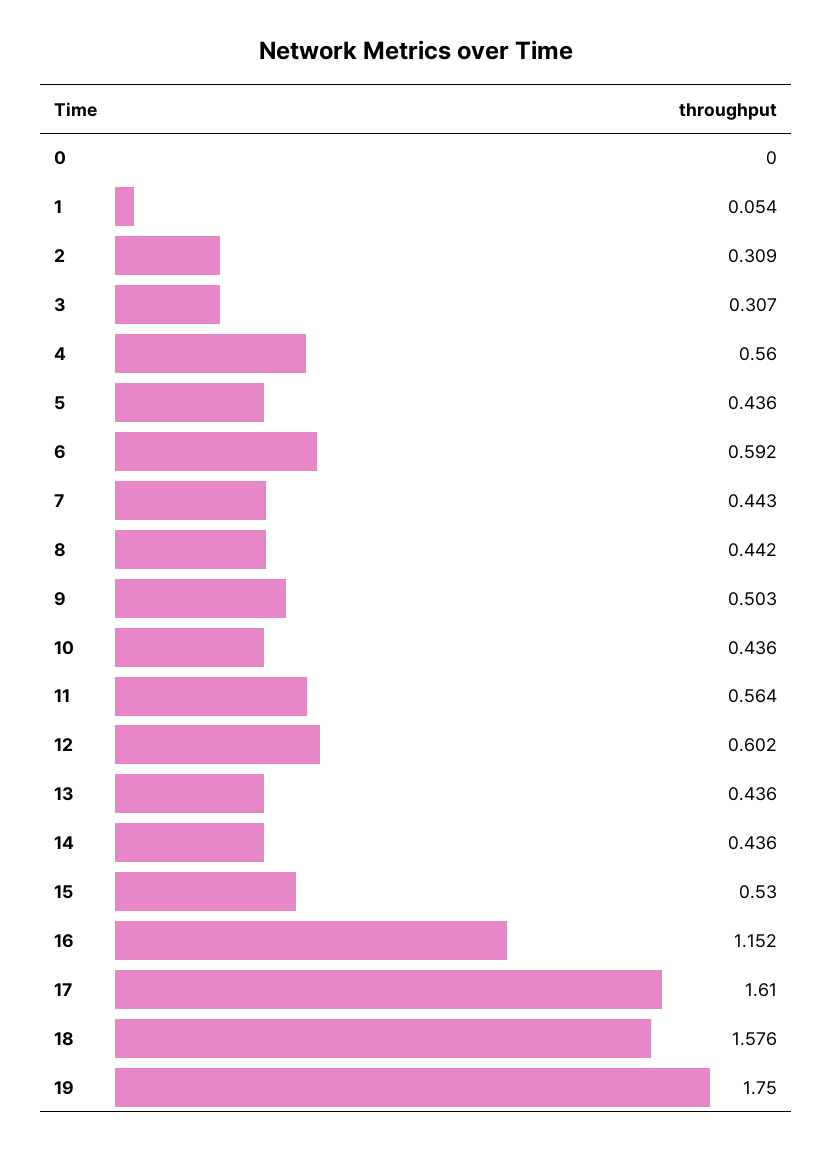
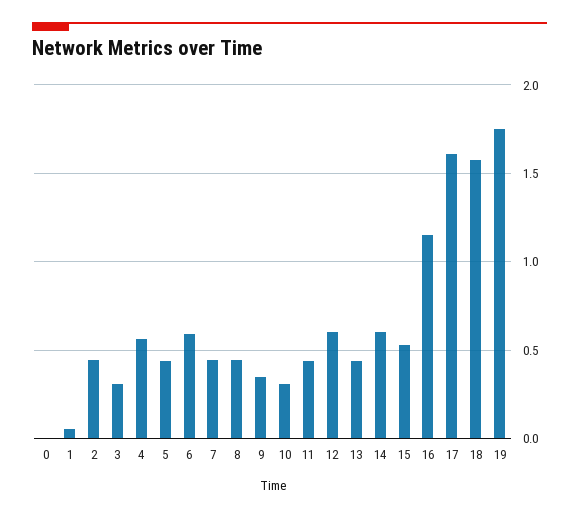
  {
    "0": 0,
    "1": 0.054,
-   "2": 0.309,
+   "2": 0.45,
    "3": 0.307,
    "4": 0.56,
    "5": 0.436,
    "6": 0.592,
    "7": 0.443,
    "8": 0.442,
-   "9": 0.503,
+   "9": 0.35,
-   "10": 0.436,
+   "10": 0.3,
-   "11": 0.564,
+   "11": 0.45,
    "12": 0.602,
    "13": 0.436,
-   "14": 0.436,
+   "14": 0.6,
    "15": 0.53,
    "16": 1.152,
    "17": 1.61,
    "18": 1.576,
    "19": 1.75
  }

